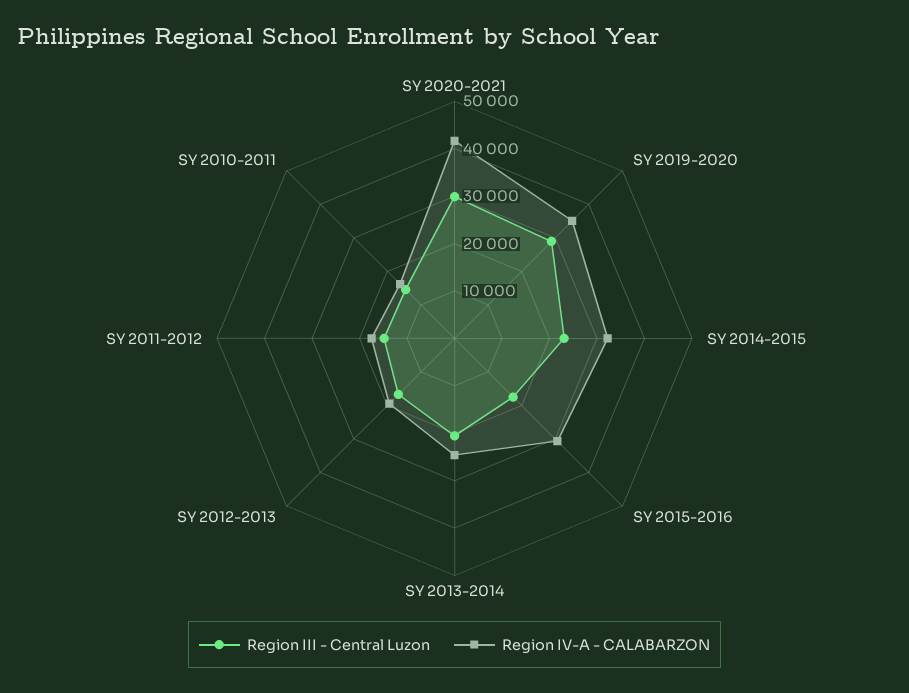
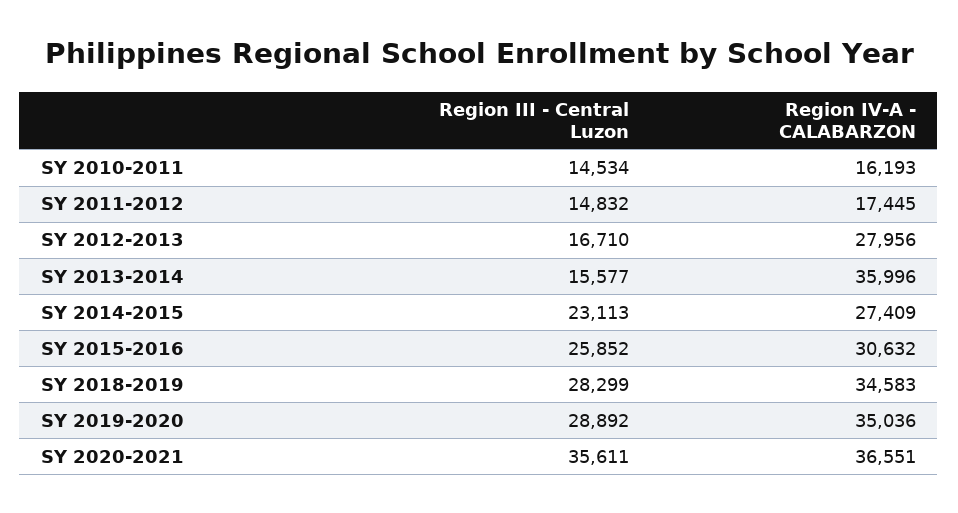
  {
    "Region III - Central Luzon": {
-     "SY 2020-2021": 30000,
+     "SY 2020-2021": 35611,
      "SY 2019-2020": 28892,
      "SY 2014-2015": 23113,
-     "SY 2015-2016": 18000,
+     "SY 2015-2016": 25852,
-     "SY 2013-2014": 20000,
+     "SY 2013-2014": 15577,
      "SY 2012-2013": 16710,
      "SY 2011-2012": 14832,
-     "SY 2010-2011": 14534
+     "SY 2010-2011": 14534,
+     "SY 2018-2019": 28299
    },
    "Region IV-A - CALABARZON": {
-     "SY 2020-2021": 42000,
+     "SY 2020-2021": 36551,
      "SY 2019-2020": 35036,
-     "SY 2014-2015": 32000,
+     "SY 2014-2015": 27409,
      "SY 2015-2016": 30632,
-     "SY 2013-2014": 24000,
+     "SY 2013-2014": 35996,
-     "SY 2012-2013": 20000,
+     "SY 2012-2013": 27956,
      "SY 2011-2012": 17445,
-     "SY 2010-2011": 16193
+     "SY 2010-2011": 16193,
+     "SY 2018-2019": 34583
    }
  }

